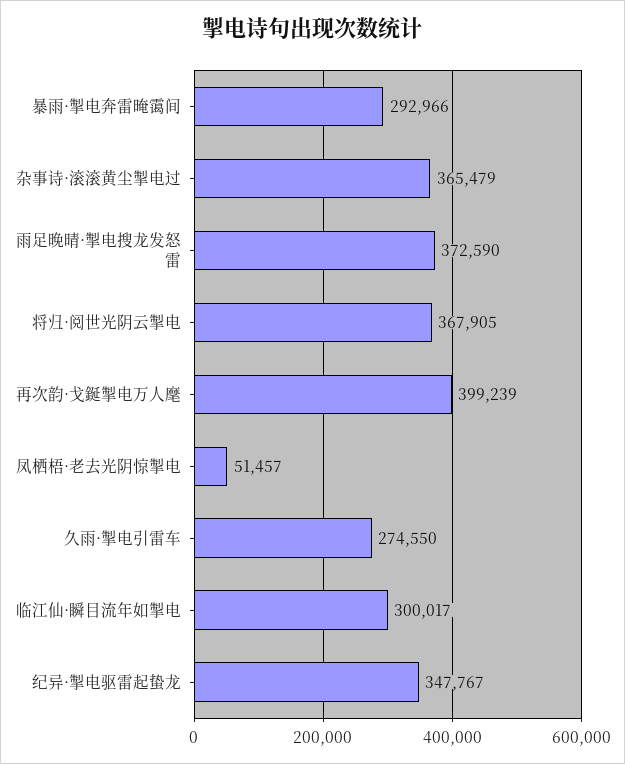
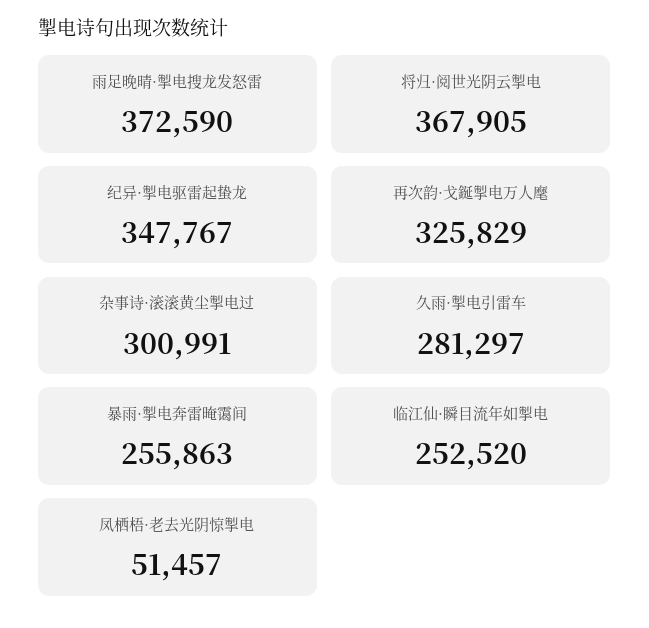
  {
-   "暴雨·掣电奔雷晻霭间": 292966,
+   "暴雨·掣电奔雷晻霭间": 255863,
-   "杂事诗·滚滚黄尘掣电过": 365479,
+   "杂事诗·滚滚黄尘掣电过": 300991,
    "雨足晚晴·掣电搜龙发怒雷": 372590,
    "将归·阅世光阴云掣电": 367905,
-   "再次韵·戈鋋掣电万人麾": 399239,
+   "再次韵·戈鋋掣电万人麾": 325829,
    "凤栖梧·老去光阴惊掣电": 51457,
-   "久雨·掣电引雷车": 274550,
+   "久雨·掣电引雷车": 281297,
-   "临江仙·瞬目流年如掣电": 300017,
+   "临江仙·瞬目流年如掣电": 252520,
    "纪异·掣电驱雷起蛰龙": 347767
  }

